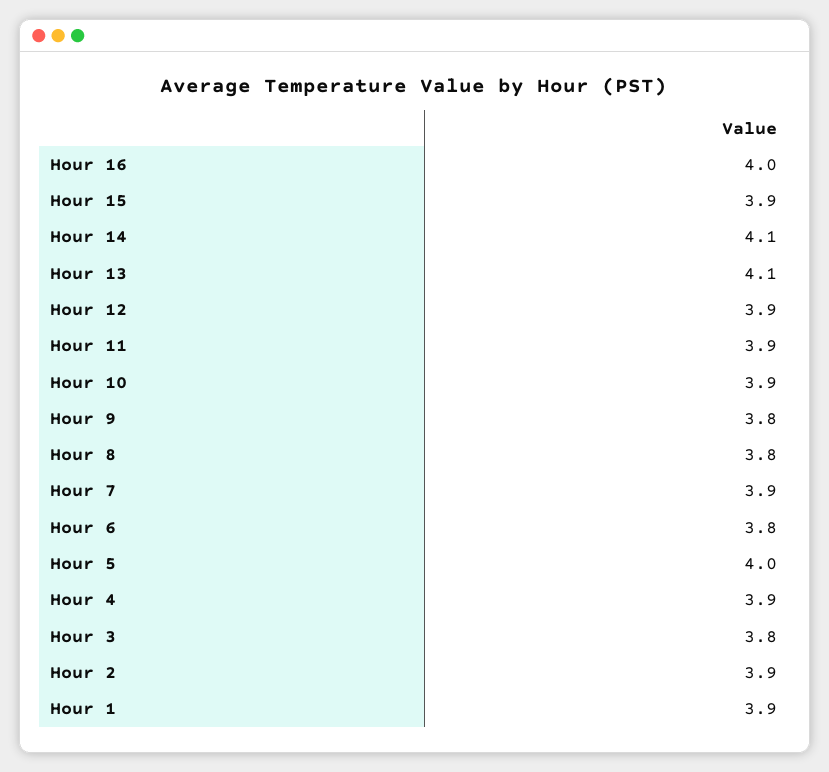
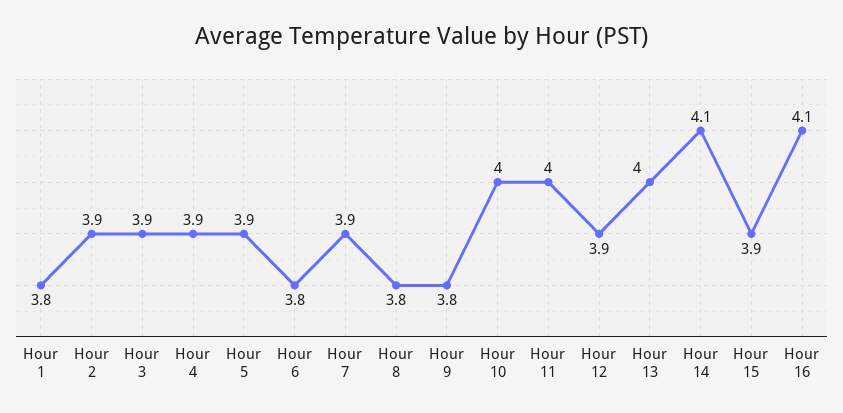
  {
-   "Hour 16": 4,
+   "Hour 16": 4.1,
    "Hour 15": 3.9,
    "Hour 14": 4.1,
-   "Hour 13": 4.1,
+   "Hour 13": 4,
    "Hour 12": 3.9,
-   "Hour 11": 3.9,
+   "Hour 11": 4,
-   "Hour 10": 3.9,
+   "Hour 10": 4,
    "Hour 9": 3.8,
    "Hour 8": 3.8,
    "Hour 7": 3.9,
    "Hour 6": 3.8,
-   "Hour 5": 4,
+   "Hour 5": 3.9,
    "Hour 4": 3.9,
-   "Hour 3": 3.8,
+   "Hour 3": 3.9,
    "Hour 2": 3.9,
-   "Hour 1": 3.9
+   "Hour 1": 3.8
  }

